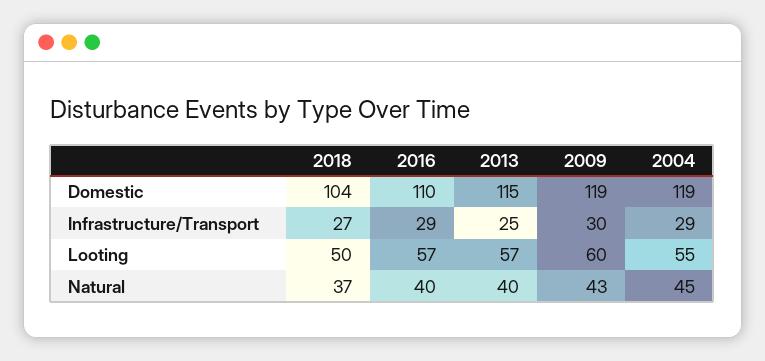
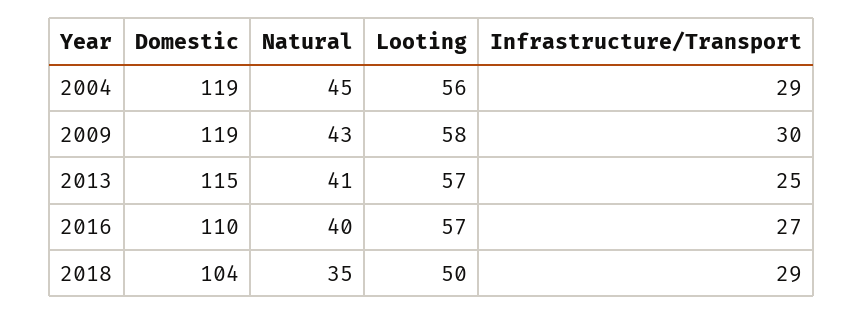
  {
    "2018": {
      "Domestic": 104,
-     "Infrastructure/Transport": 27,
+     "Infrastructure/Transport": 29,
      "Looting": 50,
-     "Natural": 37
+     "Natural": 35
    },
    "2016": {
      "Domestic": 110,
-     "Infrastructure/Transport": 29,
+     "Infrastructure/Transport": 27,
      "Looting": 57,
      "Natural": 40
    },
    "2013": {
      "Domestic": 115,
      "Infrastructure/Transport": 25,
      "Looting": 57,
-     "Natural": 40
+     "Natural": 41
    },
    "2009": {
      "Domestic": 119,
      "Infrastructure/Transport": 30,
-     "Looting": 60,
+     "Looting": 58,
      "Natural": 43
    },
    "2004": {
      "Domestic": 119,
      "Infrastructure/Transport": 29,
-     "Looting": 55,
+     "Looting": 56,
      "Natural": 45
    }
  }

